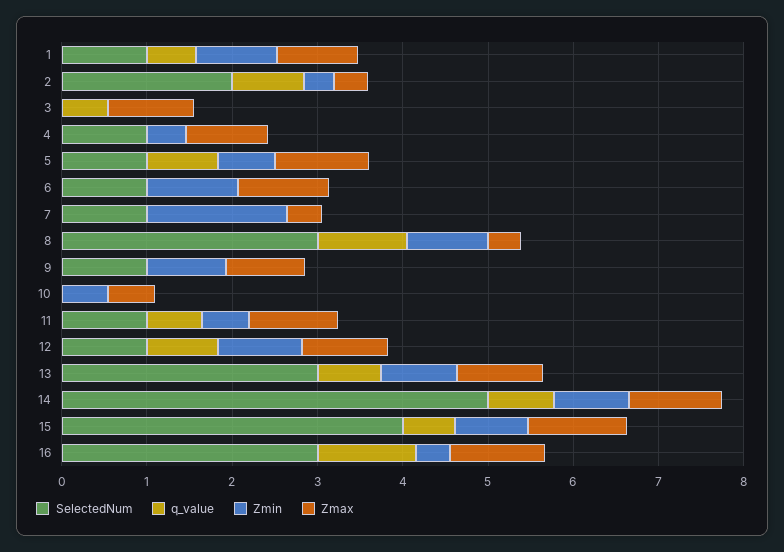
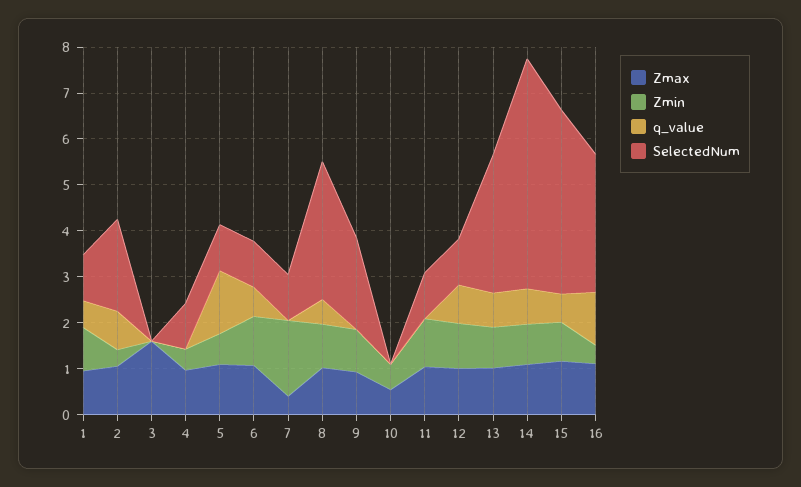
  {
    "SelectedNum": {
      "1": 1,
      "2": 2,
      "3": 0,
      "4": 1,
      "5": 1,
      "6": 1,
      "7": 1,
      "8": 3,
-     "9": 1,
+     "9": 2,
      "10": 0,
      "11": 1,
      "12": 1,
      "13": 3,
      "14": 5,
      "15": 4,
      "16": 3
    },
    "q_value": {
      "1": 0.6,
      "2": 0.8,
-     "3": 0.6,
+     "3": 0,
      "4": 0,
-     "5": 0.8,
+     "5": 1.4,
-     "6": 0,
+     "6": 0.6,
      "7": 0,
-     "8": 1,
+     "8": 0.6,
      "9": 0,
      "10": 0,
-     "11": 0.6,
+     "11": 0,
      "12": 0.8,
      "13": 0.8,
      "14": 0.8,
      "15": 0.6,
      "16": 1.2
    },
    "Zmin": {
      "1": 1,
      "2": 0.4,
      "3": 0,
      "4": 0.4,
      "5": 0.6,
      "6": 1,
      "7": 1.6,
      "8": 1,
      "9": 1,
      "10": 0.6,
-     "11": 0.6,
+     "11": 1,
      "12": 1,
      "13": 0.8,
      "14": 0.8,
      "15": 0.8,
      "16": 0.4
    },
    "Zmax": {
      "1": 1,
-     "2": 0.4,
+     "2": 1,
-     "3": 1,
+     "3": 1.6,
      "4": 1,
      "5": 1,
      "6": 1,
      "7": 0.4,
-     "8": 0.4,
+     "8": 1,
      "9": 1,
      "10": 0.6,
      "11": 1,
      "12": 1,
      "13": 1,
      "14": 1,
      "15": 1.2,
      "16": 1.2
    }
  }

